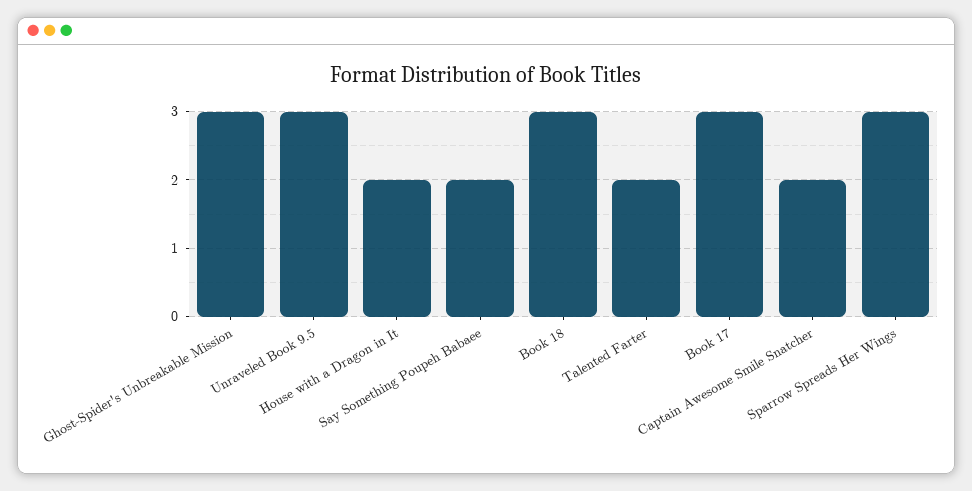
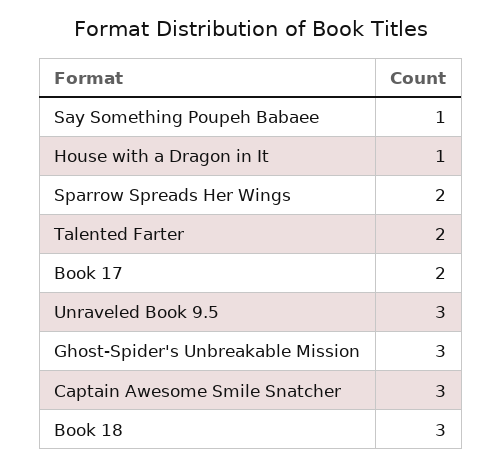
  {
    "Ghost-Spider's Unbreakable Mission": 3,
    "Unraveled Book 9.5": 3,
-   "House with a Dragon in It": 2,
+   "House with a Dragon in It": 1,
-   "Say Something Poupeh Babaee": 2,
+   "Say Something Poupeh Babaee": 1,
    "Book 18": 3,
    "Talented Farter": 2,
-   "Book 17": 3,
+   "Book 17": 2,
-   "Captain Awesome Smile Snatcher": 2,
+   "Captain Awesome Smile Snatcher": 3,
-   "Sparrow Spreads Her Wings": 3
+   "Sparrow Spreads Her Wings": 2
  }

